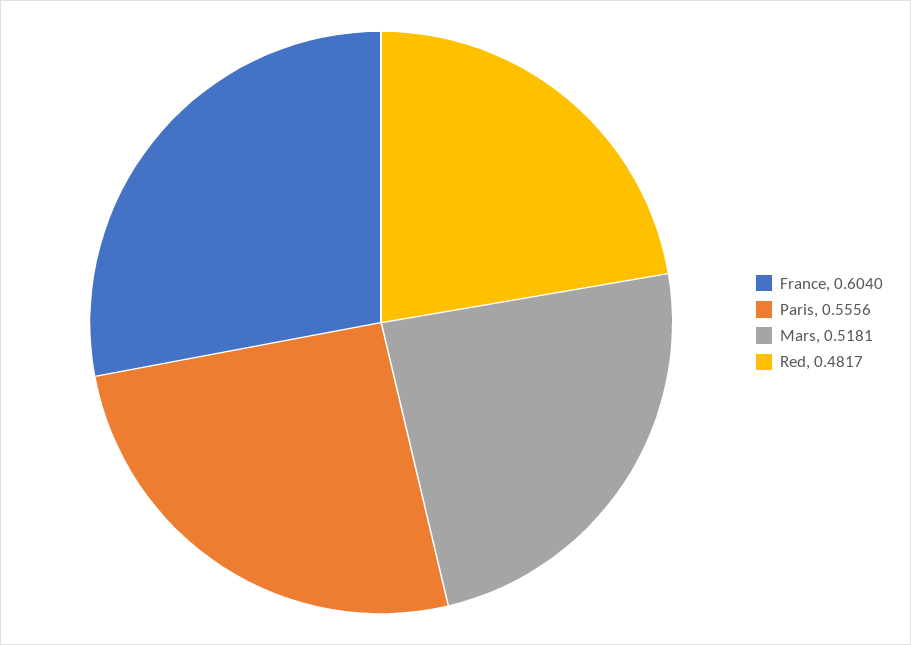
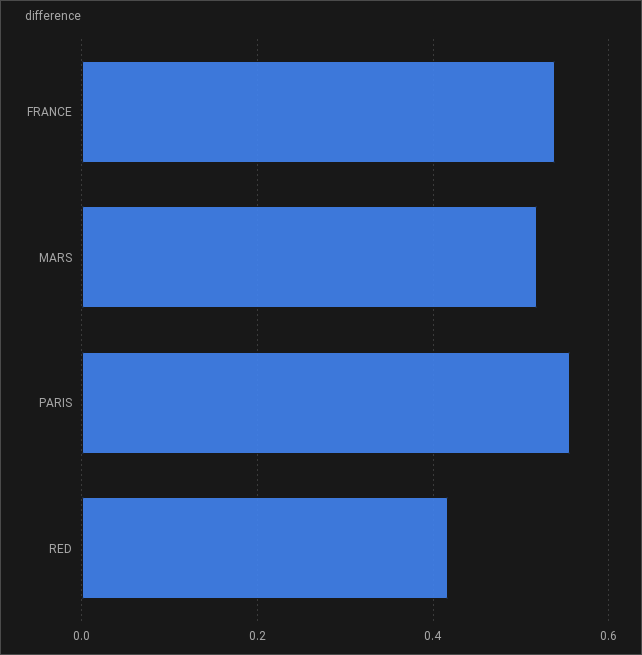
  {
-   "France": 0.604,
+   "France": 0.54,
    "Paris": 0.5556,
    "Mars": 0.5181,
-   "Red": 0.4817
+   "Red": 0.42
  }

